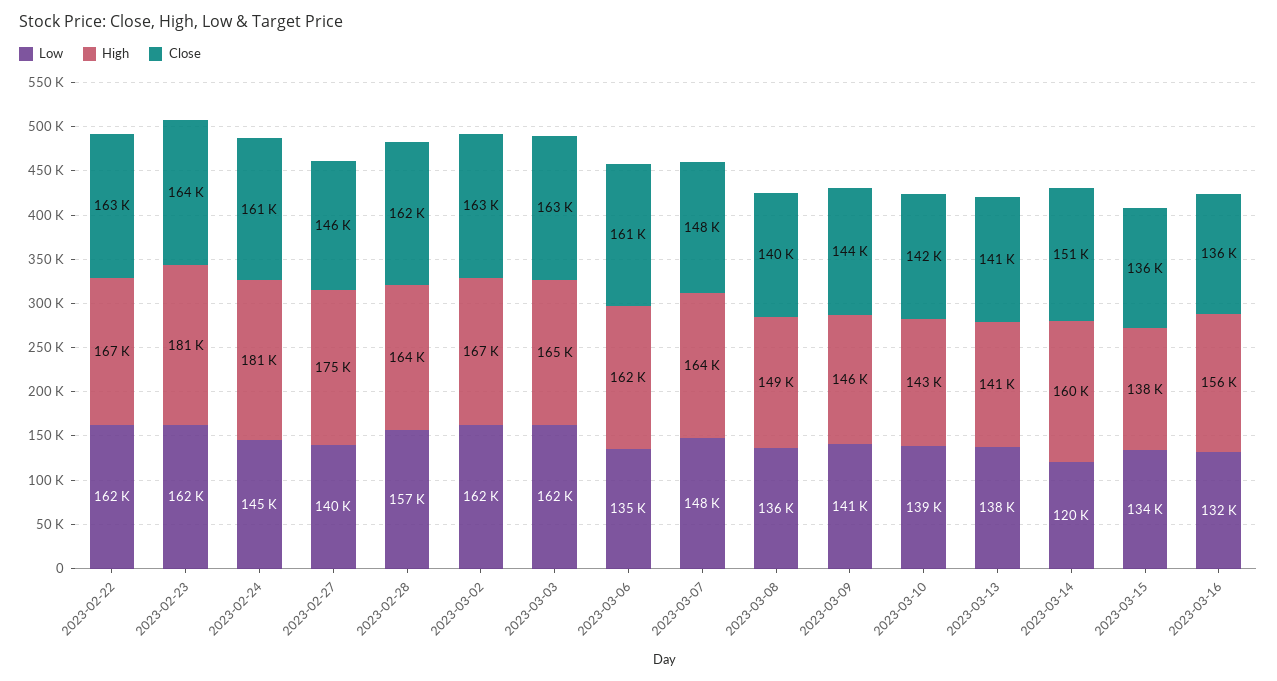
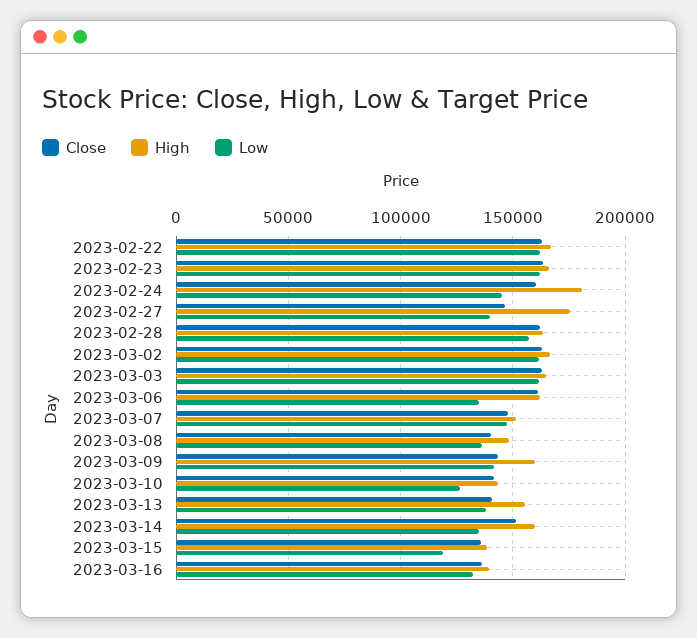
  {
    "Low": {
      "2023-02-22": 162000,
      "2023-02-23": 162000,
      "2023-02-24": 145000,
      "2023-02-27": 140000,
      "2023-02-28": 157000,
      "2023-03-02": 162000,
      "2023-03-03": 162000,
      "2023-03-06": 135000,
      "2023-03-07": 148000,
      "2023-03-08": 136000,
      "2023-03-09": 141000,
-     "2023-03-10": 139000,
+     "2023-03-10": 125000,
      "2023-03-13": 138000,
-     "2023-03-14": 120000,
+     "2023-03-14": 135000,
-     "2023-03-15": 134000,
+     "2023-03-15": 120000,
      "2023-03-16": 132000
    },
    "High": {
      "2023-02-22": 167000,
-     "2023-02-23": 181000,
+     "2023-02-23": 165000,
      "2023-02-24": 181000,
      "2023-02-27": 175000,
      "2023-02-28": 164000,
      "2023-03-02": 167000,
      "2023-03-03": 165000,
      "2023-03-06": 162000,
-     "2023-03-07": 164000,
+     "2023-03-07": 150000,
      "2023-03-08": 149000,
-     "2023-03-09": 146000,
+     "2023-03-09": 160000,
      "2023-03-10": 143000,
-     "2023-03-13": 141000,
+     "2023-03-13": 155000,
      "2023-03-14": 160000,
      "2023-03-15": 138000,
-     "2023-03-16": 156000
+     "2023-03-16": 140000
    },
    "Close": {
      "2023-02-22": 163000,
      "2023-02-23": 164000,
      "2023-02-24": 161000,
      "2023-02-27": 146000,
      "2023-02-28": 162000,
      "2023-03-02": 163000,
      "2023-03-03": 163000,
      "2023-03-06": 161000,
      "2023-03-07": 148000,
      "2023-03-08": 140000,
      "2023-03-09": 144000,
      "2023-03-10": 142000,
      "2023-03-13": 141000,
      "2023-03-14": 151000,
      "2023-03-15": 136000,
      "2023-03-16": 136000
    }
  }

